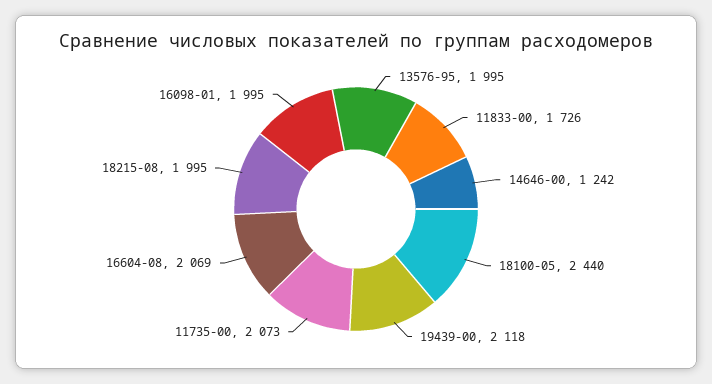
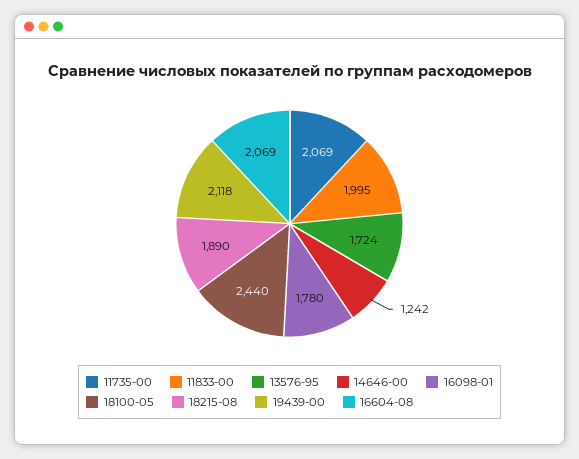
  {
-   "13576-95": 1995,
+   "13576-95": 1724,
-   "11833-00": 1726,
+   "11833-00": 1995,
    "14646-00": 1242,
    "18100-05": 2440,
    "19439-00": 2118,
-   "11735-00": 2073,
+   "11735-00": 2069,
    "16604-08": 2069,
-   "18215-08": 1995,
+   "18215-08": 1890,
-   "16098-01": 1995
+   "16098-01": 1780
  }

